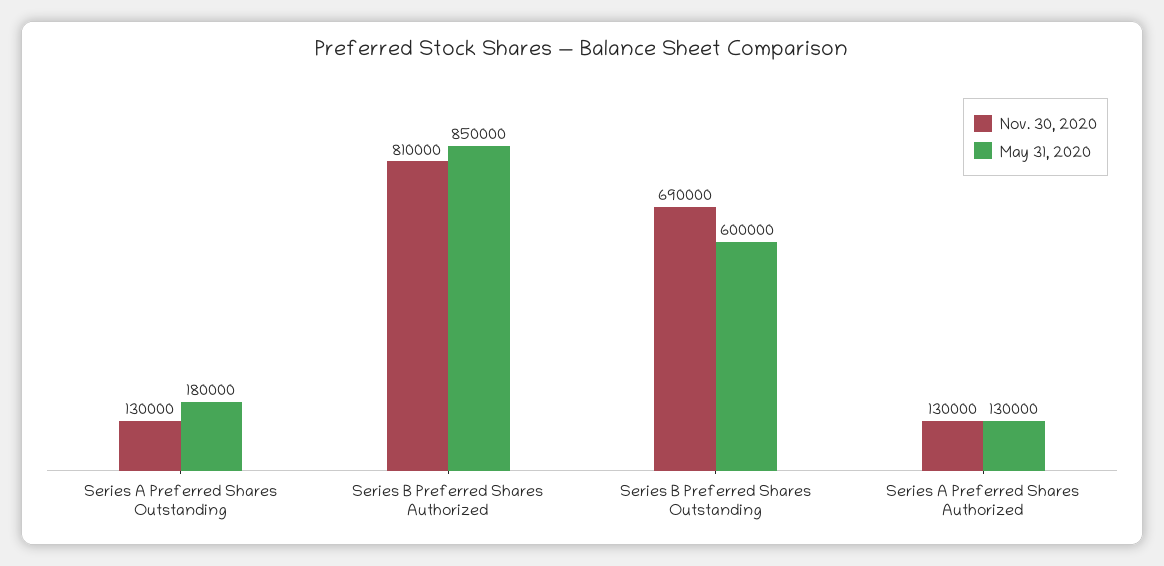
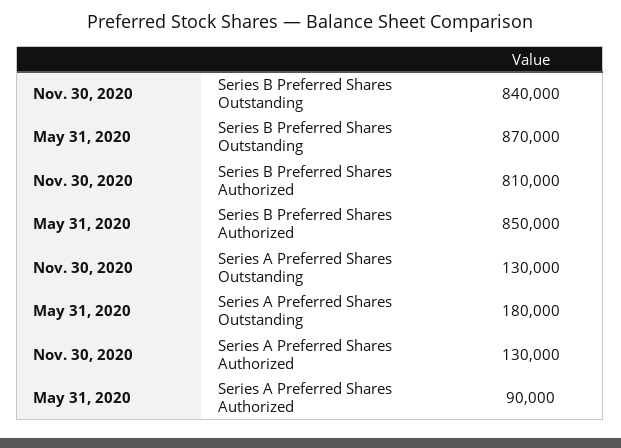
  {
    "Nov. 30, 2020": {
      "Series A Preferred Shares Outstanding": 130000,
      "Series B Preferred Shares Authorized": 810000,
-     "Series B Preferred Shares Outstanding": 690000,
+     "Series B Preferred Shares Outstanding": 840000,
      "Series A Preferred Shares Authorized": 130000
    },
    "May 31, 2020": {
      "Series A Preferred Shares Outstanding": 180000,
      "Series B Preferred Shares Authorized": 850000,
-     "Series B Preferred Shares Outstanding": 600000,
+     "Series B Preferred Shares Outstanding": 870000,
-     "Series A Preferred Shares Authorized": 130000
+     "Series A Preferred Shares Authorized": 90000
    }
  }

